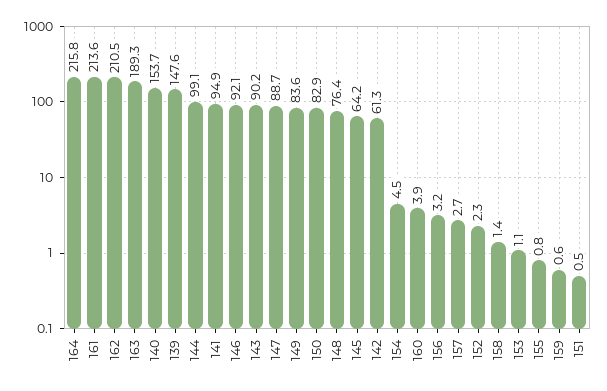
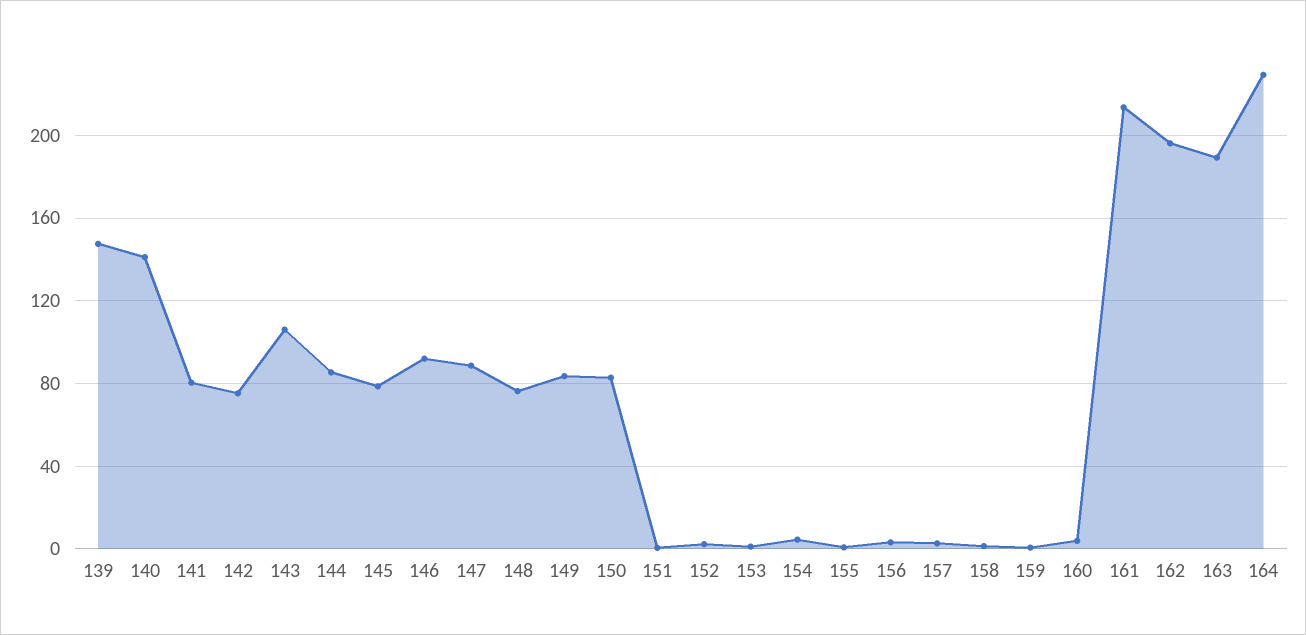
  {
-   "164": 215.8,
+   "164": 230,
    "161": 213.6,
-   "162": 210.5,
+   "162": 195,
    "163": 189.3,
-   "140": 153.7,
+   "140": 140,
    "139": 147.6,
-   "144": 99.1,
+   "144": 85,
-   "141": 94.9,
+   "141": 80,
    "146": 92.1,
-   "143": 90.2,
+   "143": 105,
    "147": 88.7,
    "149": 83.6,
    "150": 82.9,
    "148": 76.4,
-   "145": 64.2,
+   "145": 80,
-   "142": 61.3,
+   "142": 75,
    "154": 4.5,
    "160": 3.9,
    "156": 3.2,
    "157": 2.7,
    "152": 2.3,
    "158": 1.4,
    "153": 1.1,
    "155": 0.8,
    "159": 0.6,
    "151": 0.5
  }

